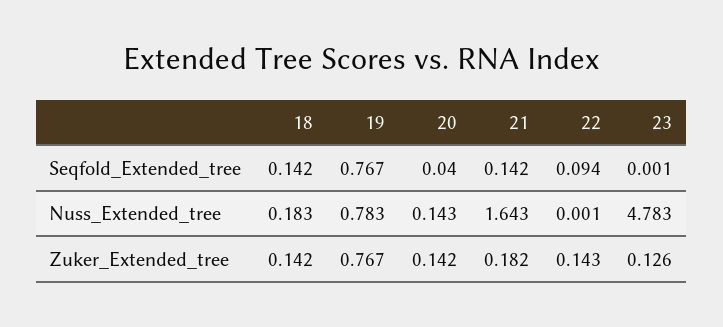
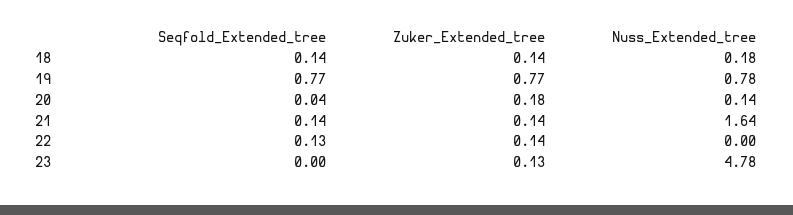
  {
    "18": {
      "Seqfold_Extended_tree": 0.142,
      "Nuss_Extended_tree": 0.183,
      "Zuker_Extended_tree": 0.142
    },
    "19": {
      "Seqfold_Extended_tree": 0.767,
      "Nuss_Extended_tree": 0.783,
      "Zuker_Extended_tree": 0.767
    },
    "20": {
      "Seqfold_Extended_tree": 0.04,
      "Nuss_Extended_tree": 0.143,
-     "Zuker_Extended_tree": 0.142
+     "Zuker_Extended_tree": 0.18
    },
    "21": {
      "Seqfold_Extended_tree": 0.142,
      "Nuss_Extended_tree": 1.643,
-     "Zuker_Extended_tree": 0.182
+     "Zuker_Extended_tree": 0.14
    },
    "22": {
-     "Seqfold_Extended_tree": 0.094,
+     "Seqfold_Extended_tree": 0.13,
      "Nuss_Extended_tree": 0.001,
      "Zuker_Extended_tree": 0.143
    },
    "23": {
      "Seqfold_Extended_tree": 0.001,
      "Nuss_Extended_tree": 4.783,
      "Zuker_Extended_tree": 0.126
    }
  }

